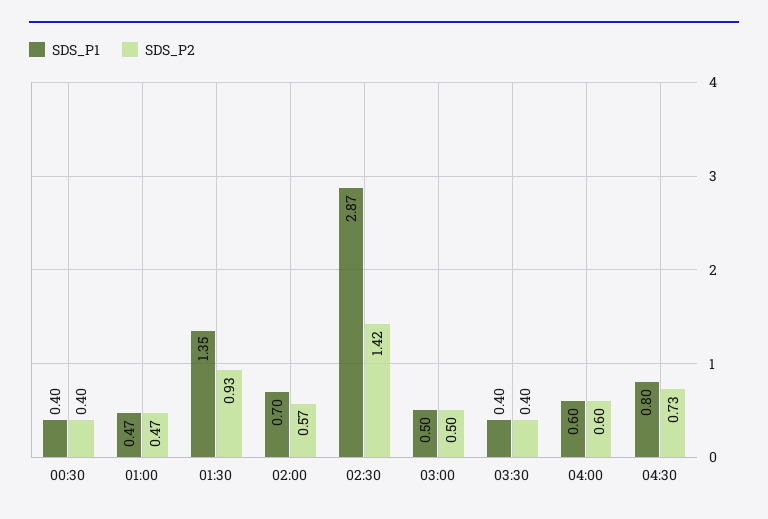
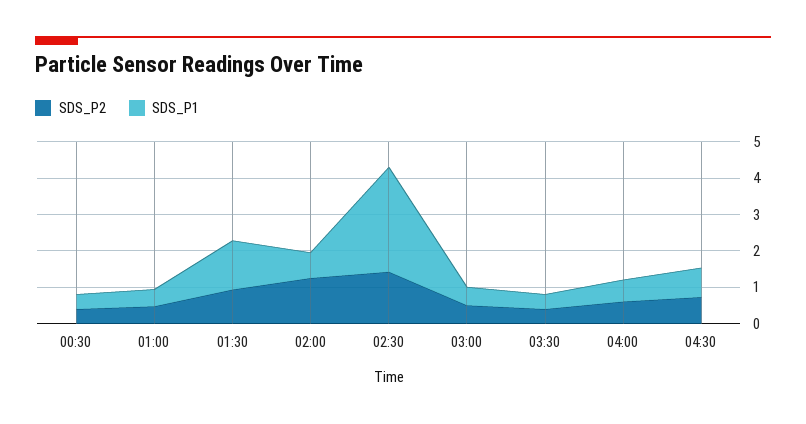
  {
    "SDS_P1": {
      "00:30": 0.4,
      "01:00": 0.47,
      "01:30": 1.35,
      "02:00": 0.7,
      "02:30": 2.87,
      "03:00": 0.5,
      "03:30": 0.4,
      "04:00": 0.6,
      "04:30": 0.8
    },
    "SDS_P2": {
      "00:30": 0.4,
      "01:00": 0.47,
      "01:30": 0.93,
-     "02:00": 0.57,
+     "02:00": 1.25,
      "02:30": 1.42,
      "03:00": 0.5,
      "03:30": 0.4,
      "04:00": 0.6,
      "04:30": 0.73
    }
  }

